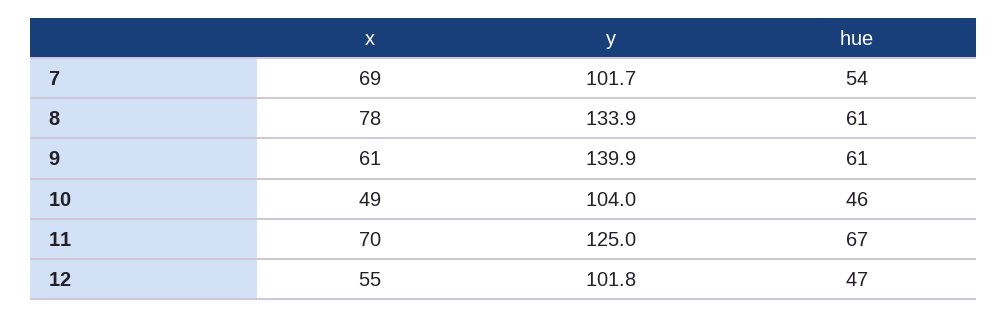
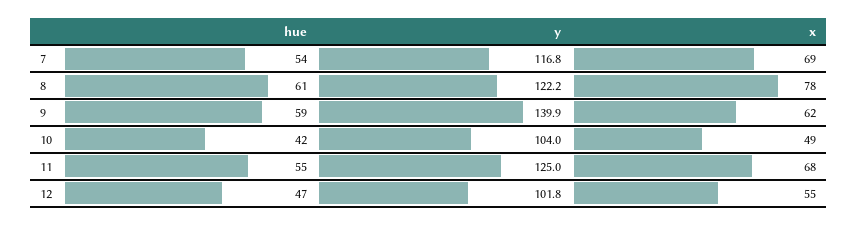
  {
    "x": {
      "7": 69,
      "8": 78,
-     "9": 61,
+     "9": 62,
      "10": 49,
-     "11": 70,
+     "11": 68,
      "12": 55
    },
    "y": {
-     "7": 101.7,
+     "7": 116.8,
-     "8": 133.9,
+     "8": 122.2,
      "9": 139.9,
      "10": 104,
      "11": 125,
      "12": 101.8
    },
    "hue": {
      "7": 54,
      "8": 61,
-     "9": 61,
+     "9": 59,
-     "10": 46,
+     "10": 42,
-     "11": 67,
+     "11": 55,
      "12": 47
    }
  }

